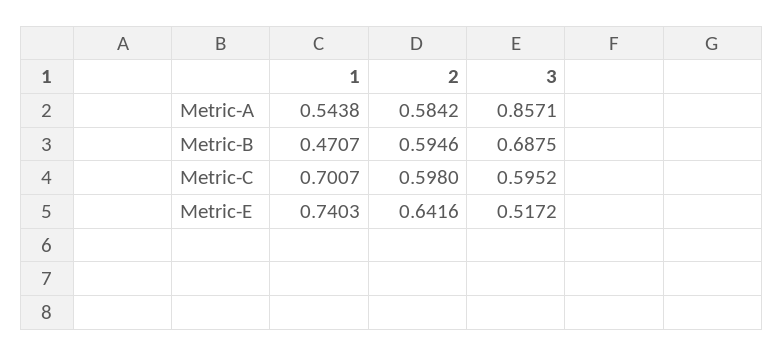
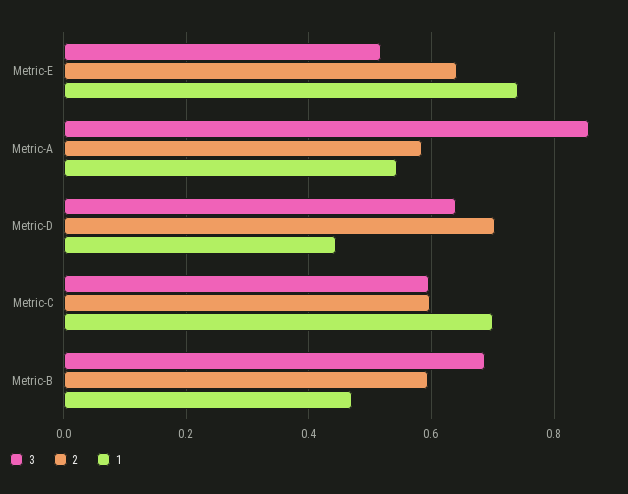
  {
    "1": {
      "Metric-A": 0.5438,
      "Metric-B": 0.4707,
      "Metric-C": 0.7007,
-     "Metric-E": 0.7403
+     "Metric-E": 0.7403,
+     "Metric-D": 0.44
    },
    "2": {
      "Metric-A": 0.5842,
      "Metric-B": 0.5946,
      "Metric-C": 0.598,
-     "Metric-E": 0.6416
+     "Metric-E": 0.6416,
+     "Metric-D": 0.7
    },
    "3": {
      "Metric-A": 0.8571,
      "Metric-B": 0.6875,
      "Metric-C": 0.5952,
-     "Metric-E": 0.5172
+     "Metric-E": 0.5172,
+     "Metric-D": 0.64
    }
  }

